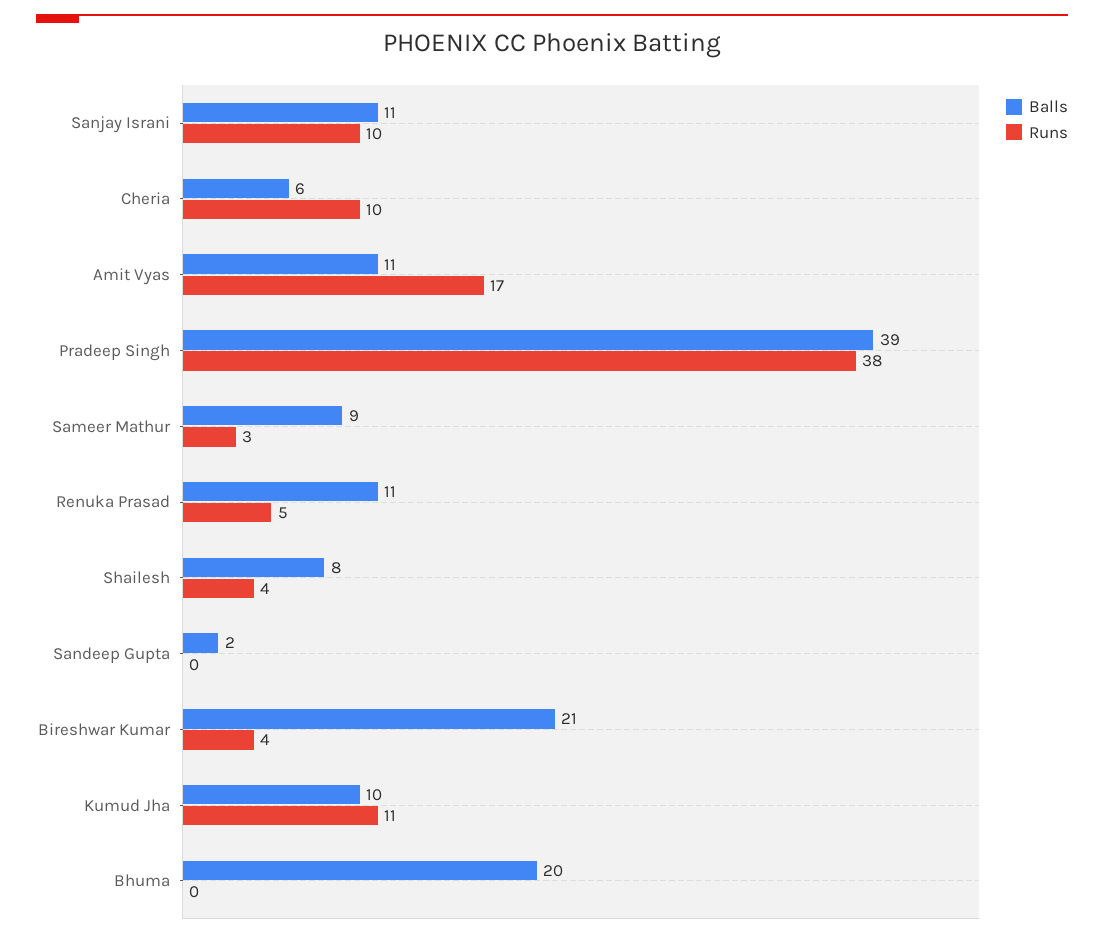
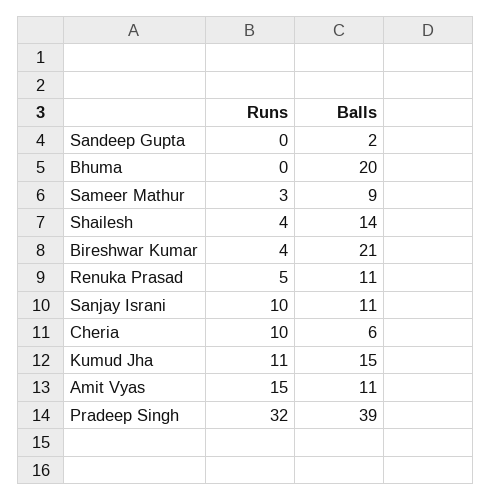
  {
    "Balls": {
      "Sanjay Israni": 11,
      "Cheria": 6,
      "Amit Vyas": 11,
      "Pradeep Singh": 39,
      "Sameer Mathur": 9,
      "Renuka Prasad": 11,
-     "Shailesh": 8,
+     "Shailesh": 14,
      "Sandeep Gupta": 2,
      "Bireshwar Kumar": 21,
-     "Kumud Jha": 10,
+     "Kumud Jha": 15,
      "Bhuma": 20
    },
    "Runs": {
      "Sanjay Israni": 10,
      "Cheria": 10,
-     "Amit Vyas": 17,
+     "Amit Vyas": 15,
-     "Pradeep Singh": 38,
+     "Pradeep Singh": 32,
      "Sameer Mathur": 3,
      "Renuka Prasad": 5,
      "Shailesh": 4,
      "Sandeep Gupta": 0,
      "Bireshwar Kumar": 4,
      "Kumud Jha": 11,
      "Bhuma": 0
    }
  }

